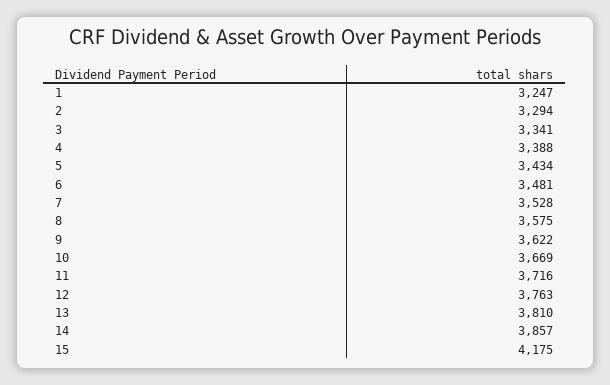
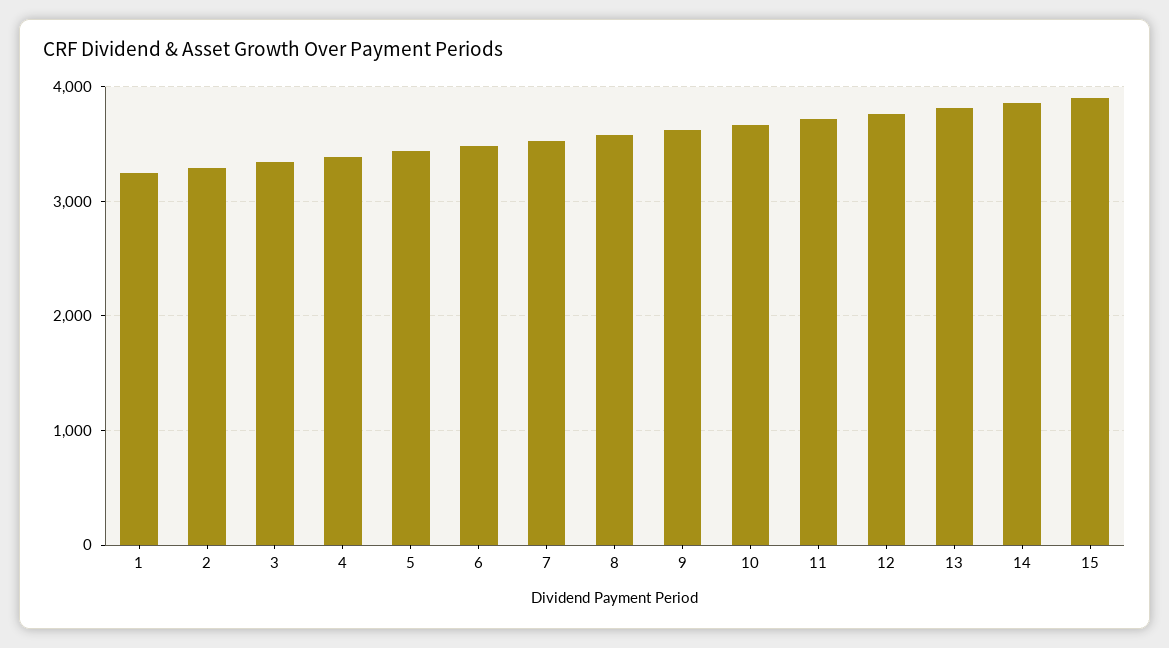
  {
    "1": 3247,
    "2": 3294,
    "3": 3341,
    "4": 3388,
    "5": 3434,
    "6": 3481,
    "7": 3528,
    "8": 3575,
    "9": 3622,
    "10": 3669,
    "11": 3716,
    "12": 3763,
    "13": 3810,
    "14": 3857,
-   "15": 4175
+   "15": 3900
  }

